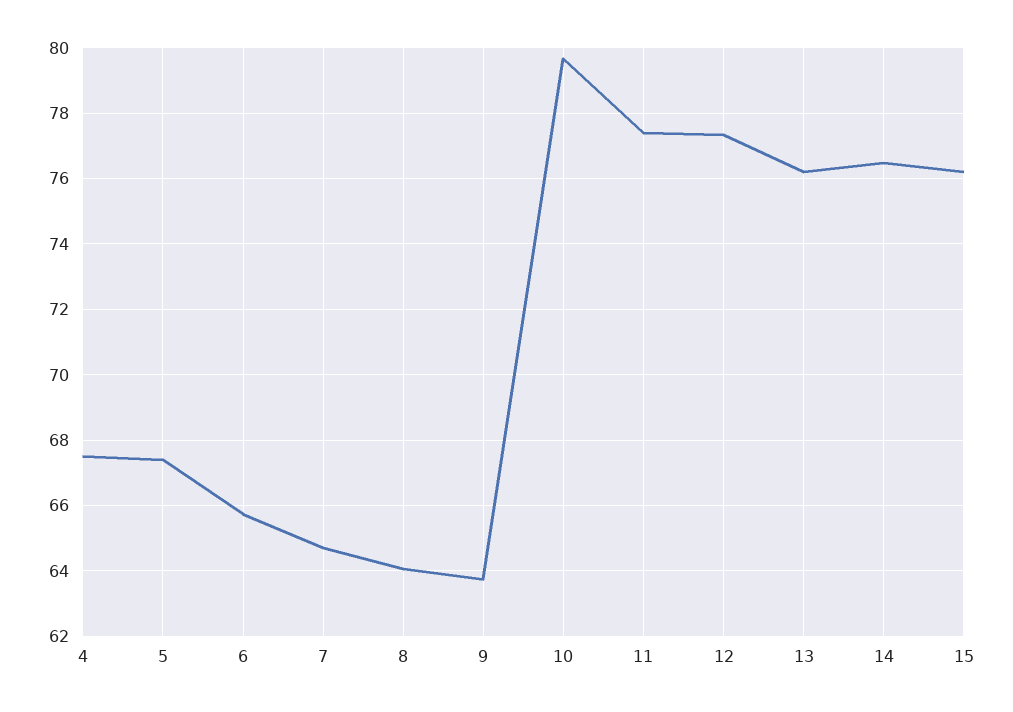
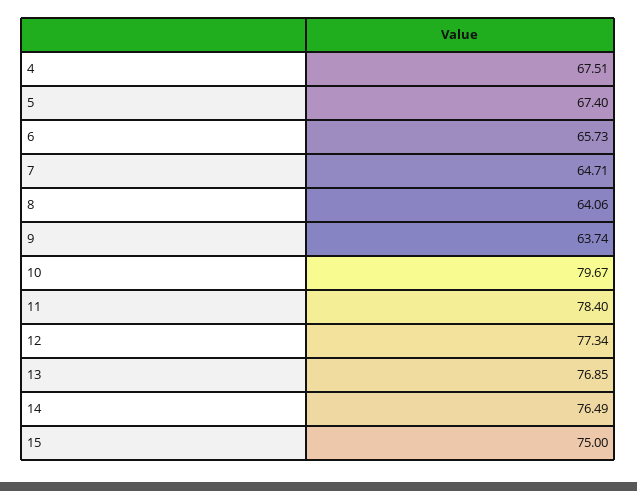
  {
    "4": 67.51,
    "5": 67.4,
    "6": 65.73,
    "7": 64.71,
    "8": 64.06,
    "9": 63.74,
    "10": 79.67,
-   "11": 77.4,
+   "11": 78.4,
    "12": 77.34,
-   "13": 76.2,
+   "13": 76.85,
    "14": 76.49,
-   "15": 76.2
+   "15": 75
  }

